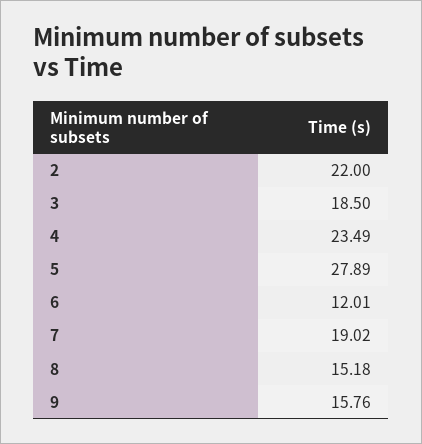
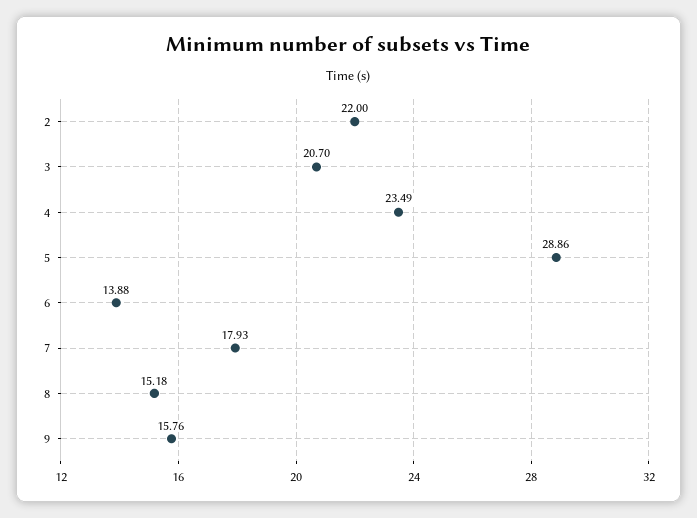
  {
    "2": 22,
-   "3": 18.5,
+   "3": 20.7,
    "4": 23.49,
-   "5": 27.89,
+   "5": 28.86,
-   "6": 12.01,
+   "6": 13.88,
-   "7": 19.02,
+   "7": 17.93,
    "8": 15.18,
    "9": 15.76
  }

